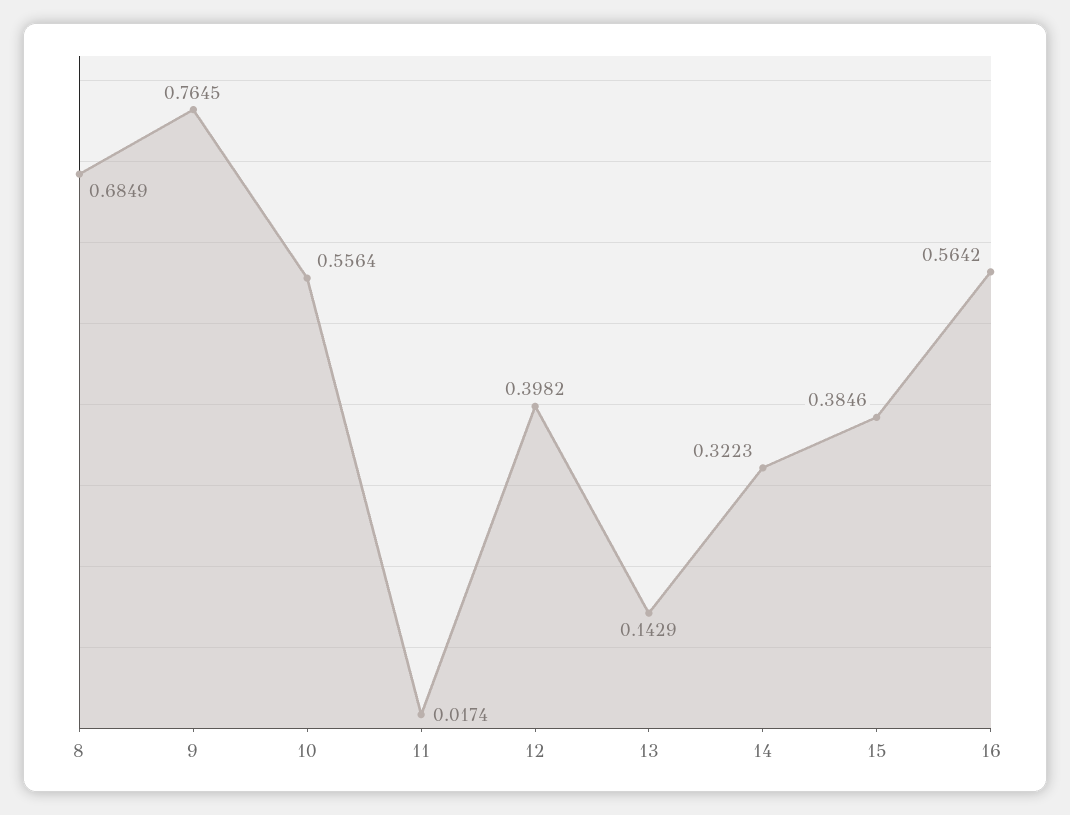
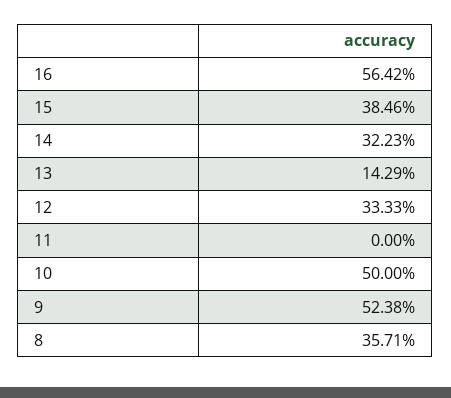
  {
-   "8": 0.6849,
+   "8": 0.3571,
-   "9": 0.7645,
+   "9": 0.5238,
-   "10": 0.5564,
+   "10": 0.5,
-   "11": 0.0174,
+   "11": 0,
-   "12": 0.3982,
+   "12": 0.3333,
    "13": 0.1429,
    "14": 0.3223,
    "15": 0.3846,
    "16": 0.5642
  }

